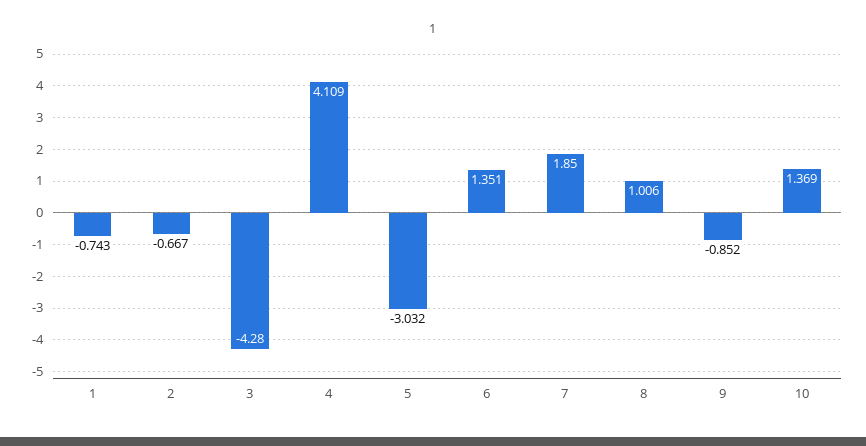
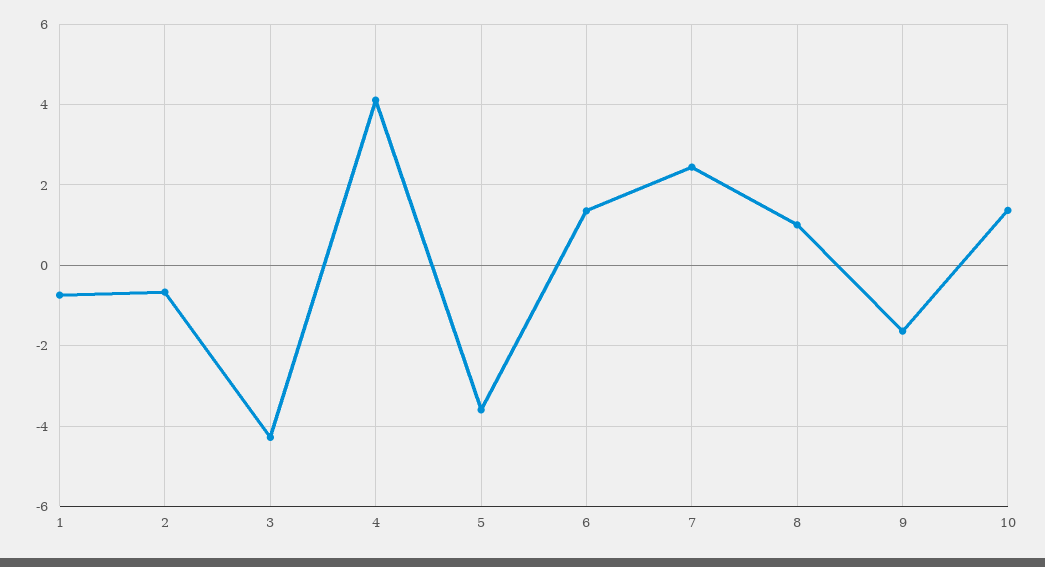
  {
    "1": -0.743,
    "2": -0.667,
    "3": -4.28,
    "4": 4.109,
-   "5": -3.032,
+   "5": -3.6,
    "6": 1.351,
-   "7": 1.85,
+   "7": 2.4,
    "8": 1.006,
-   "9": -0.852,
+   "9": -1.6,
    "10": 1.369
  }

